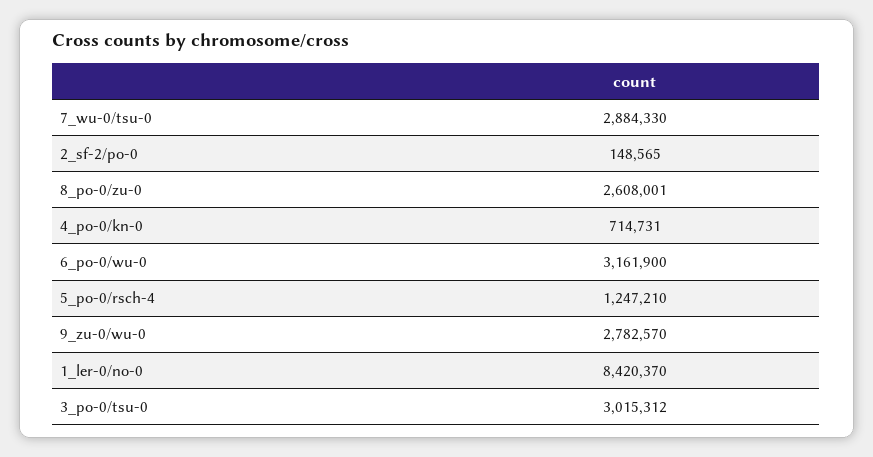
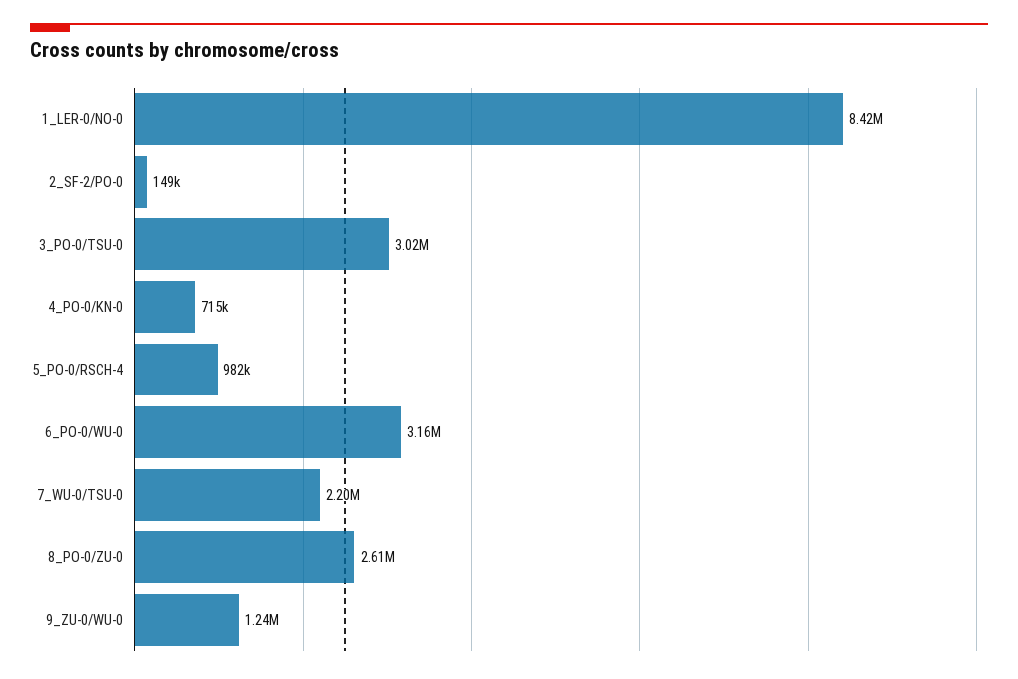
  {
-   "7_wu-0/tsu-0": 2884330,
+   "7_wu-0/tsu-0": 2200000,
    "2_sf-2/po-0": 148565,
    "8_po-0/zu-0": 2608001,
    "4_po-0/kn-0": 714731,
    "6_po-0/wu-0": 3161900,
-   "5_po-0/rsch-4": 1247210,
+   "5_po-0/rsch-4": 982000,
-   "9_zu-0/wu-0": 2782570,
+   "9_zu-0/wu-0": 1240000,
    "1_ler-0/no-0": 8420370,
    "3_po-0/tsu-0": 3015312
  }

